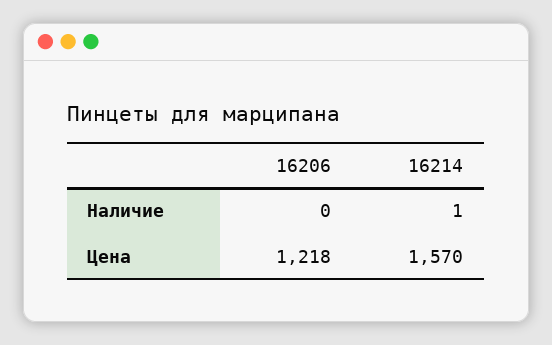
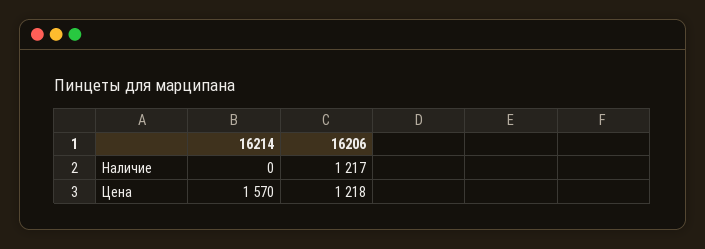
  {
    "16206": {
-     "Наличие": 0,
+     "Наличие": 1217,
      "Цена": 1218
    },
    "16214": {
-     "Наличие": 1,
+     "Наличие": 0,
      "Цена": 1570
    }
  }

